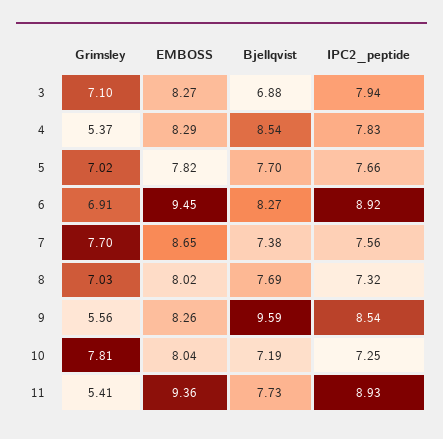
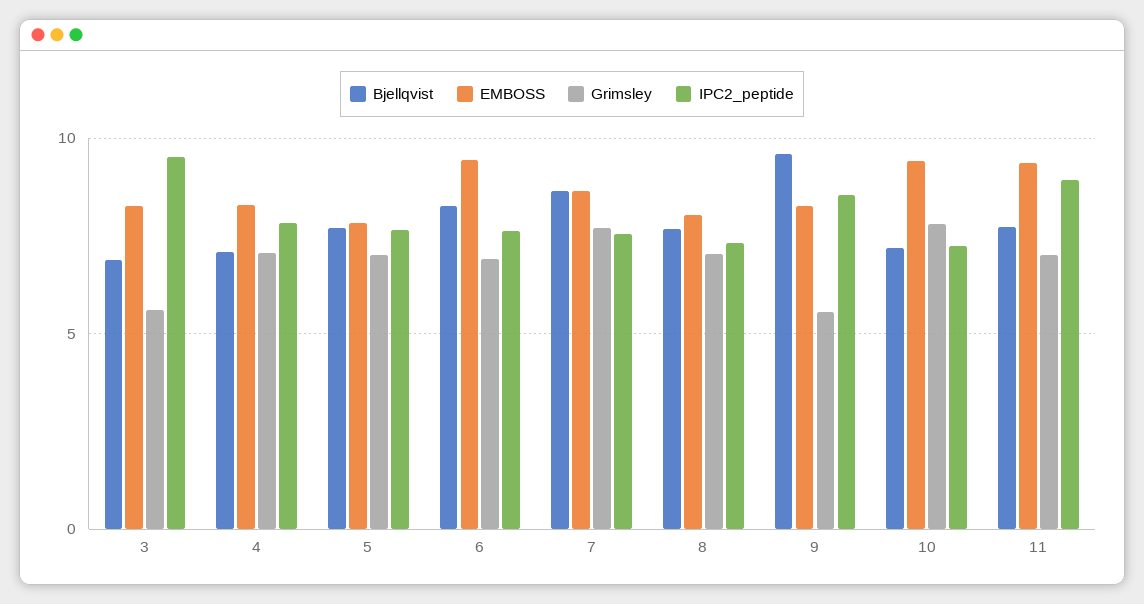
  {
    "Grimsley": {
-     "3": 7.1,
+     "3": 5.5,
-     "4": 5.37,
+     "4": 7,
      "5": 7.02,
      "6": 6.91,
      "7": 7.7,
      "8": 7.03,
      "9": 5.56,
      "10": 7.81,
-     "11": 5.41
+     "11": 7
    },
    "EMBOSS": {
      "3": 8.27,
      "4": 8.29,
      "5": 7.82,
      "6": 9.45,
      "7": 8.65,
      "8": 8.02,
      "9": 8.26,
-     "10": 8.04,
+     "10": 9.5,
      "11": 9.36
    },
    "Bjellqvist": {
      "3": 6.88,
-     "4": 8.54,
+     "4": 7,
      "5": 7.7,
      "6": 8.27,
-     "7": 7.38,
+     "7": 8.5,
      "8": 7.69,
      "9": 9.59,
      "10": 7.19,
      "11": 7.73
    },
    "IPC2_peptide": {
-     "3": 7.94,
+     "3": 9.5,
      "4": 7.83,
      "5": 7.66,
-     "6": 8.92,
+     "6": 7.5,
      "7": 7.56,
      "8": 7.32,
      "9": 8.54,
      "10": 7.25,
      "11": 8.93
    }
  }

